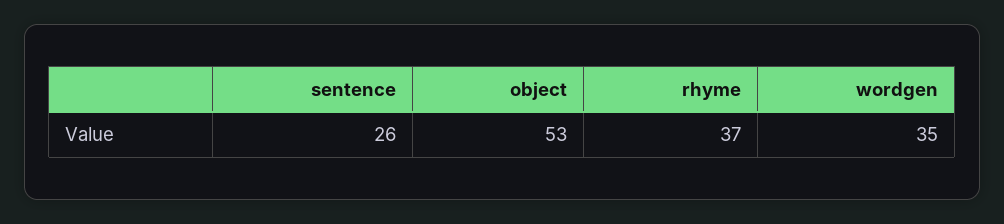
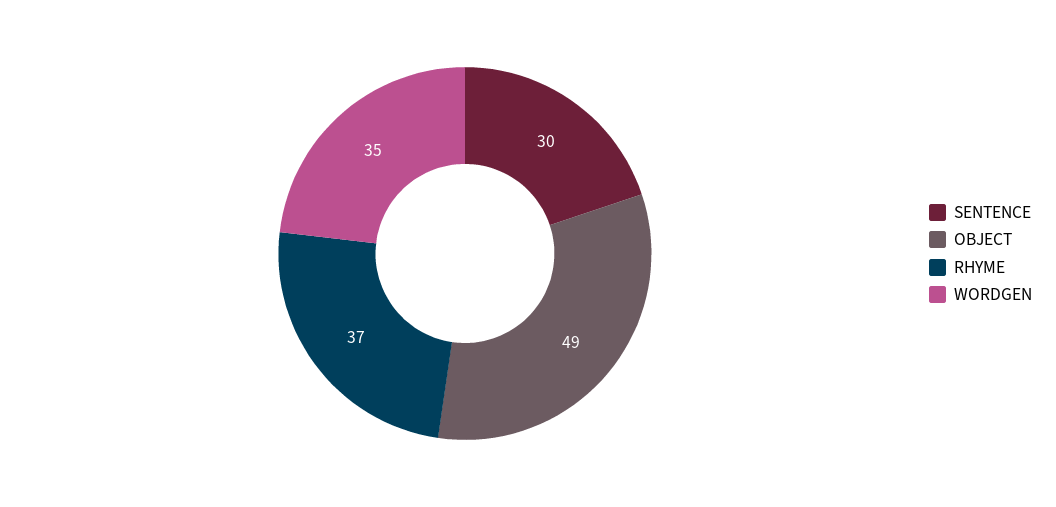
  {
-   "sentence": 26,
+   "sentence": 30,
-   "object": 53,
+   "object": 49,
    "rhyme": 37,
    "wordgen": 35
  }

